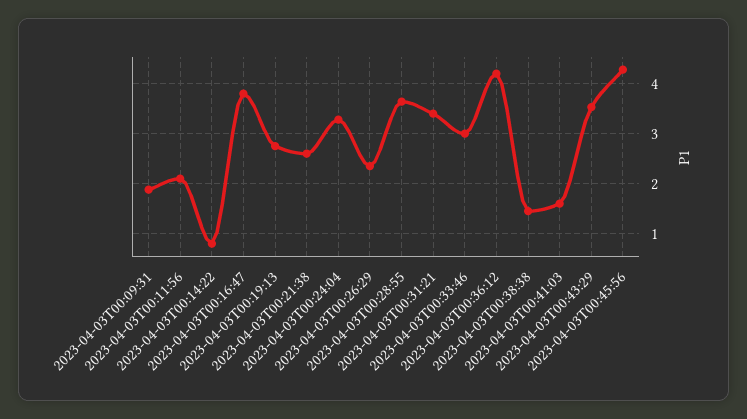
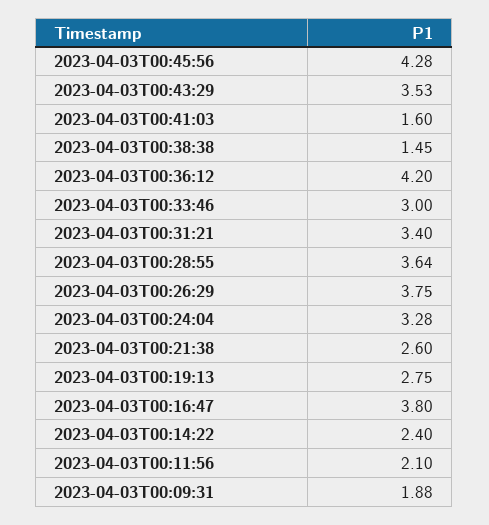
  {
    "2023-04-03T00:09:31": 1.88,
    "2023-04-03T00:11:56": 2.1,
-   "2023-04-03T00:14:22": 0.8,
+   "2023-04-03T00:14:22": 2.4,
    "2023-04-03T00:16:47": 3.8,
    "2023-04-03T00:19:13": 2.75,
    "2023-04-03T00:21:38": 2.6,
    "2023-04-03T00:24:04": 3.28,
-   "2023-04-03T00:26:29": 2.4,
+   "2023-04-03T00:26:29": 3.75,
    "2023-04-03T00:28:55": 3.64,
    "2023-04-03T00:31:21": 3.4,
    "2023-04-03T00:33:46": 3,
    "2023-04-03T00:36:12": 4.2,
    "2023-04-03T00:38:38": 1.45,
    "2023-04-03T00:41:03": 1.6,
    "2023-04-03T00:43:29": 3.53,
    "2023-04-03T00:45:56": 4.28
  }

